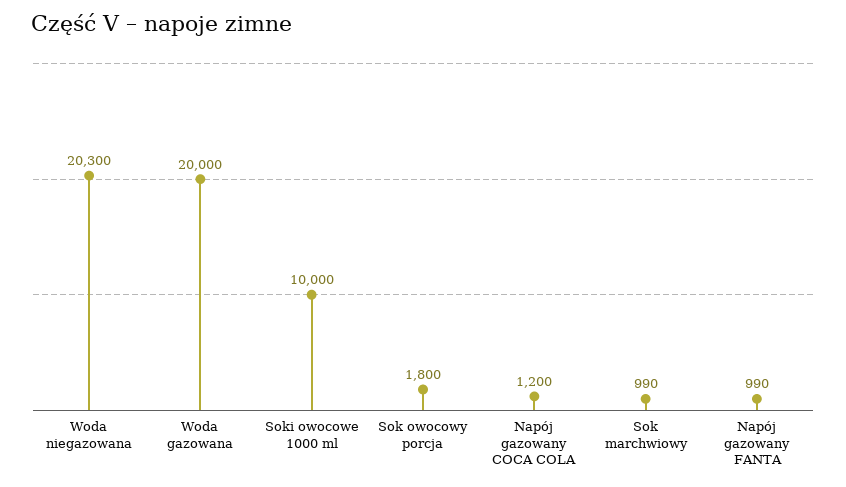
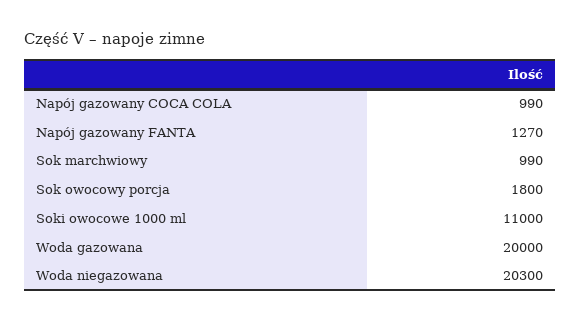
  {
    "Woda niegazowana": 20300,
    "Woda gazowana": 20000,
-   "Soki owocowe 1000 ml": 10000,
+   "Soki owocowe 1000 ml": 11000,
    "Sok owocowy porcja": 1800,
-   "Napój gazowany COCA COLA": 1200,
+   "Napój gazowany COCA COLA": 990,
    "Sok marchwiowy": 990,
-   "Napój gazowany FANTA": 990
+   "Napój gazowany FANTA": 1270
  }

